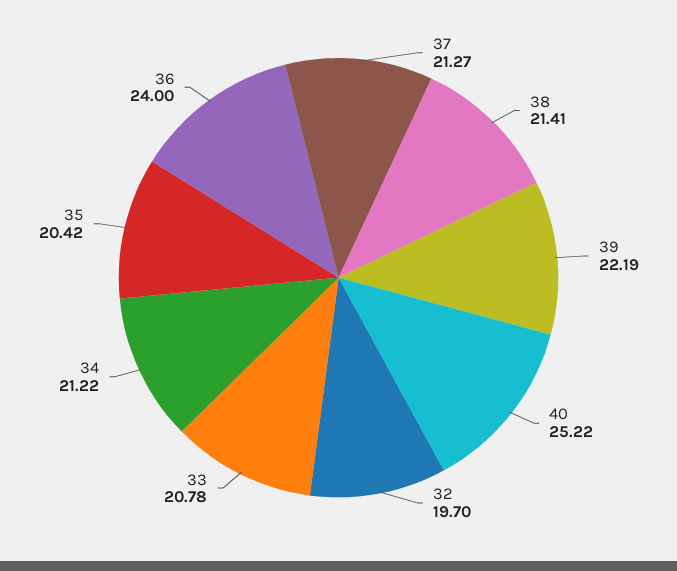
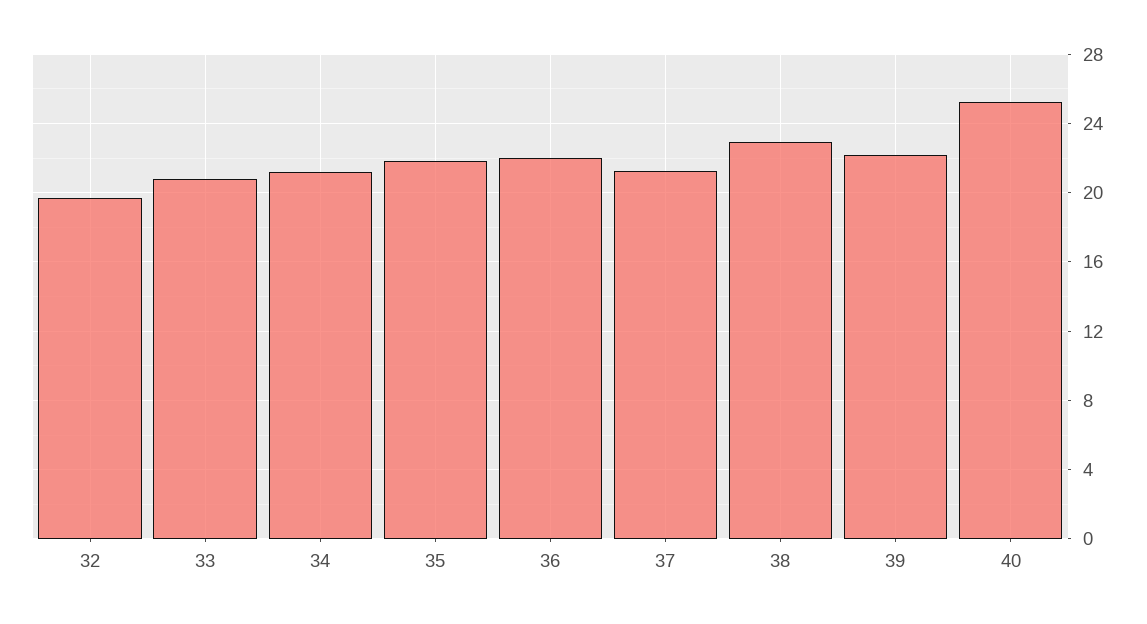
  {
    "37": 21.27,
-   "38": 21.41,
+   "38": 23,
    "39": 22.19,
    "40": 25.22,
    "32": 19.7,
    "33": 20.78,
    "34": 21.22,
-   "35": 20.42,
+   "35": 22,
-   "36": 24
+   "36": 22
  }

